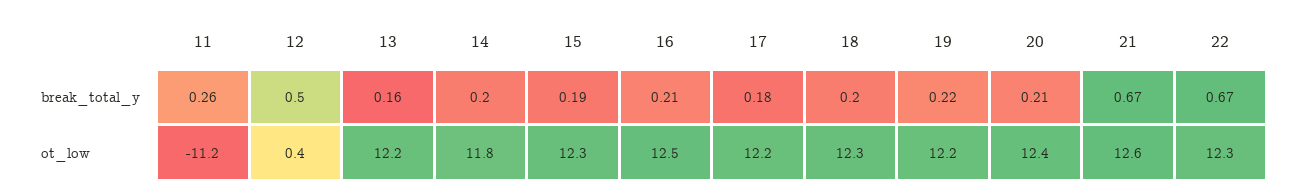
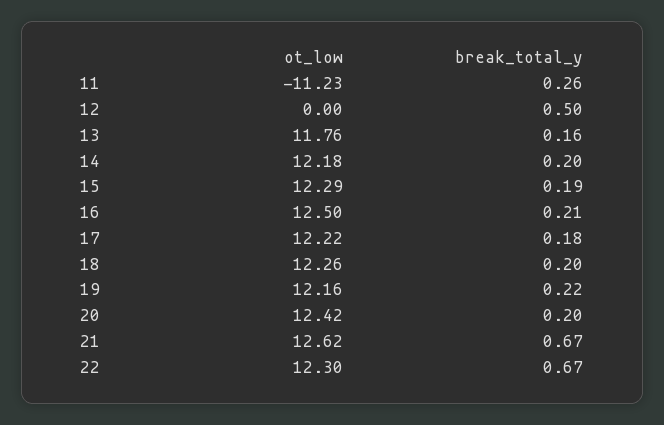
  {
    "11": {
      "break_total_y": 0.26,
      "ot_low": -11.23
    },
    "12": {
      "break_total_y": 0.5,
-     "ot_low": 0.4
+     "ot_low": 0
    },
    "13": {
      "break_total_y": 0.16,
-     "ot_low": 12.2
+     "ot_low": 11.76
    },
    "14": {
      "break_total_y": 0.2,
-     "ot_low": 11.8
+     "ot_low": 12.18
    },
    "15": {
      "break_total_y": 0.19,
      "ot_low": 12.29
    },
    "16": {
      "break_total_y": 0.21,
      "ot_low": 12.5
    },
    "17": {
      "break_total_y": 0.18,
      "ot_low": 12.22
    },
    "18": {
      "break_total_y": 0.2,
      "ot_low": 12.26
    },
    "19": {
      "break_total_y": 0.22,
      "ot_low": 12.16
    },
    "20": {
-     "break_total_y": 0.21,
+     "break_total_y": 0.2,
      "ot_low": 12.42
    },
    "21": {
      "break_total_y": 0.67,
      "ot_low": 12.62
    },
    "22": {
      "break_total_y": 0.67,
      "ot_low": 12.3
    }
  }

